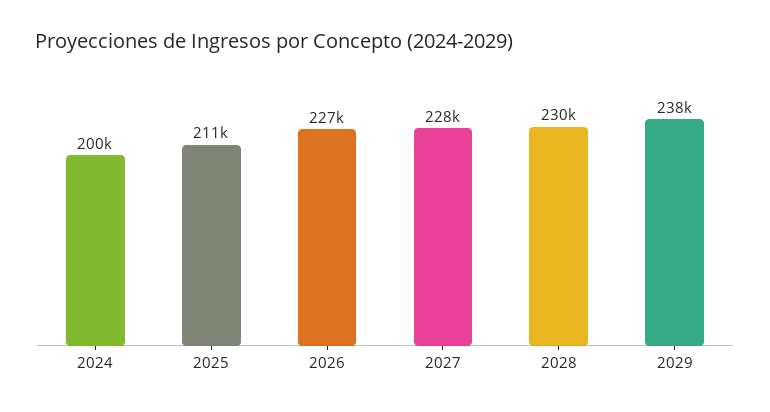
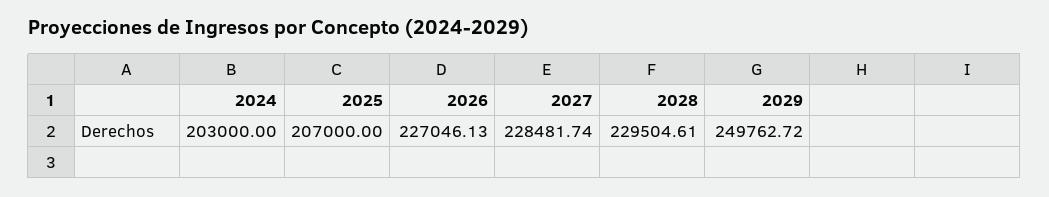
  {
-   "2024": 200000,
+   "2024": 203000,
-   "2025": 211000,
+   "2025": 207000,
    "2026": 227046.13,
    "2027": 228481.74,
    "2028": 229504.61,
-   "2029": 238000
+   "2029": 249762.72
  }

